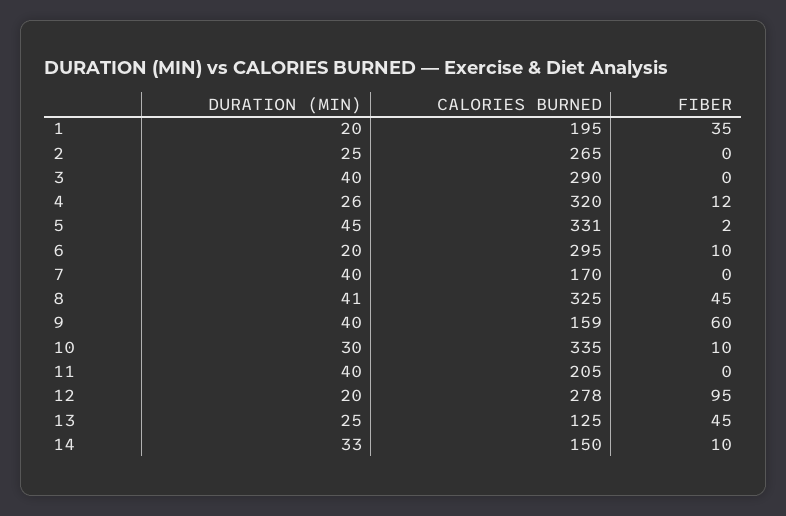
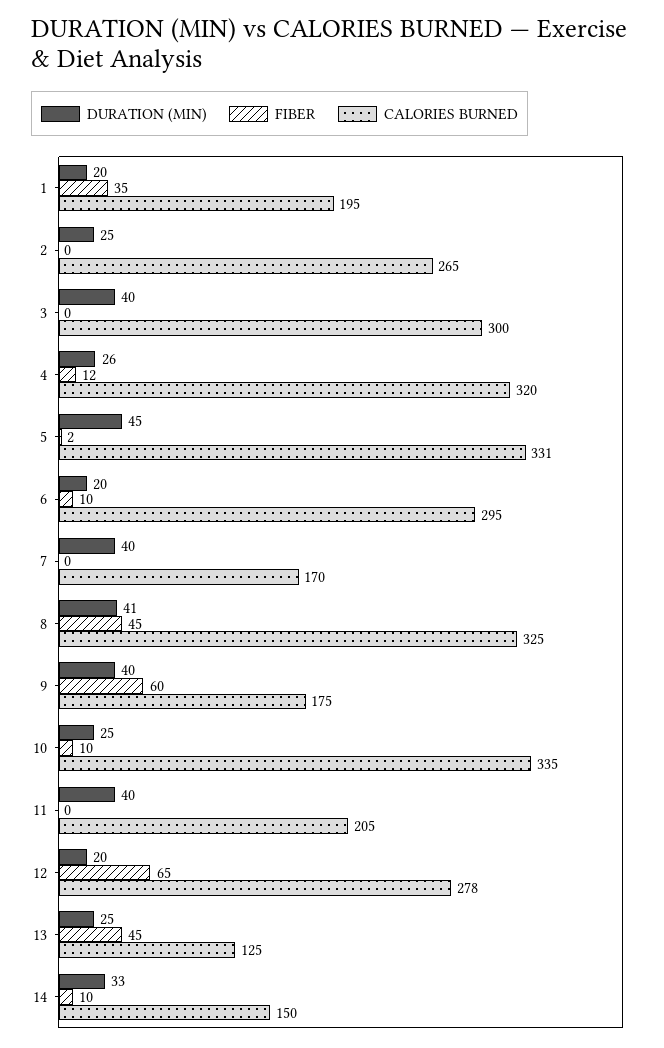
  {
    "DURATION (MIN)": {
      "1": 20,
      "2": 25,
      "3": 40,
      "4": 26,
      "5": 45,
      "6": 20,
      "7": 40,
      "8": 41,
      "9": 40,
-     "10": 30,
+     "10": 25,
      "11": 40,
      "12": 20,
      "13": 25,
      "14": 33
    },
    "CALORIES BURNED": {
      "1": 195,
      "2": 265,
-     "3": 290,
+     "3": 300,
      "4": 320,
      "5": 331,
      "6": 295,
      "7": 170,
      "8": 325,
-     "9": 159,
+     "9": 175,
      "10": 335,
      "11": 205,
      "12": 278,
      "13": 125,
      "14": 150
    },
    "FIBER": {
      "1": 35,
      "2": 0,
      "3": 0,
      "4": 12,
      "5": 2,
      "6": 10,
      "7": 0,
      "8": 45,
      "9": 60,
      "10": 10,
      "11": 0,
-     "12": 95,
+     "12": 65,
      "13": 45,
      "14": 10
    }
  }

